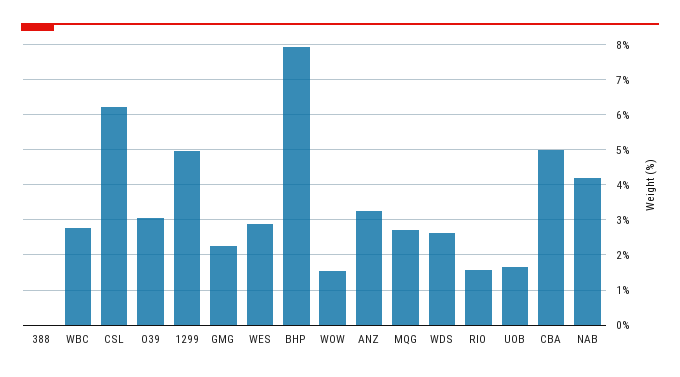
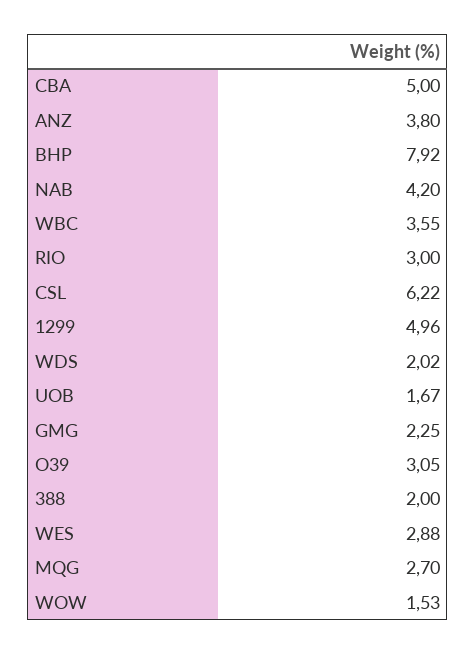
  {
-   "388": 0,
+   "388": 2,
-   "WBC": 2.8,
+   "WBC": 3.55,
    "CSL": 6.22,
    "O39": 3.05,
    "1299": 4.96,
    "GMG": 2.25,
    "WES": 2.88,
    "BHP": 7.92,
    "WOW": 1.53,
-   "ANZ": 3.2,
+   "ANZ": 3.8,
    "MQG": 2.7,
-   "WDS": 2.6,
+   "WDS": 2.02,
-   "RIO": 1.6,
+   "RIO": 3,
    "UOB": 1.67,
    "CBA": 5,
    "NAB": 4.2
  }

